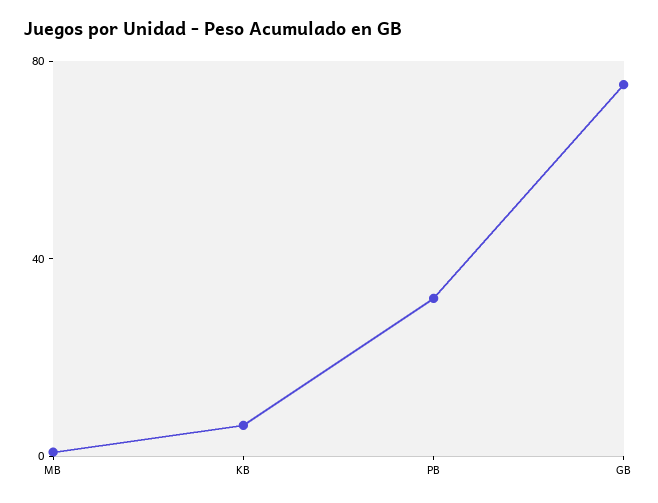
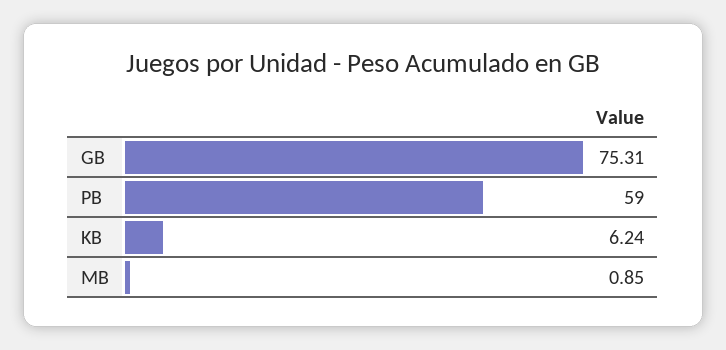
  {
    "MB": 0.85,
    "KB": 6.24,
-   "PB": 30,
+   "PB": 59,
    "GB": 75.31
  }

